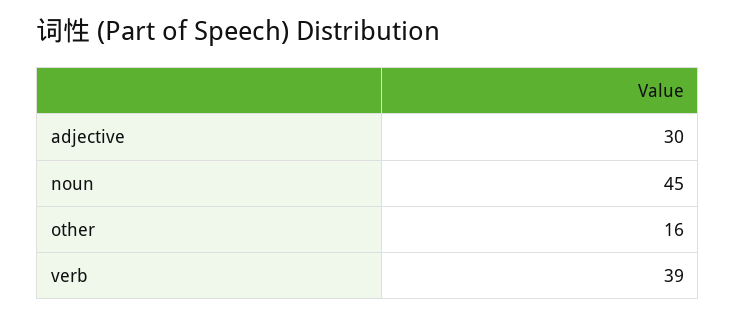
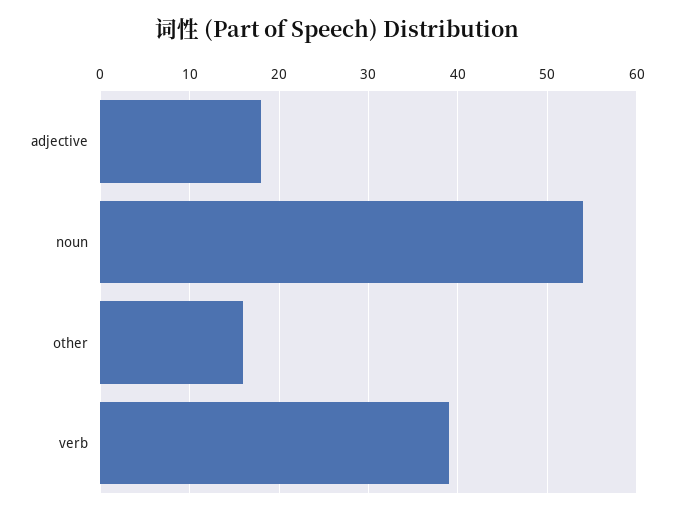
  {
-   "adjective": 30,
+   "adjective": 18,
-   "noun": 45,
+   "noun": 54,
    "other": 16,
    "verb": 39
  }

